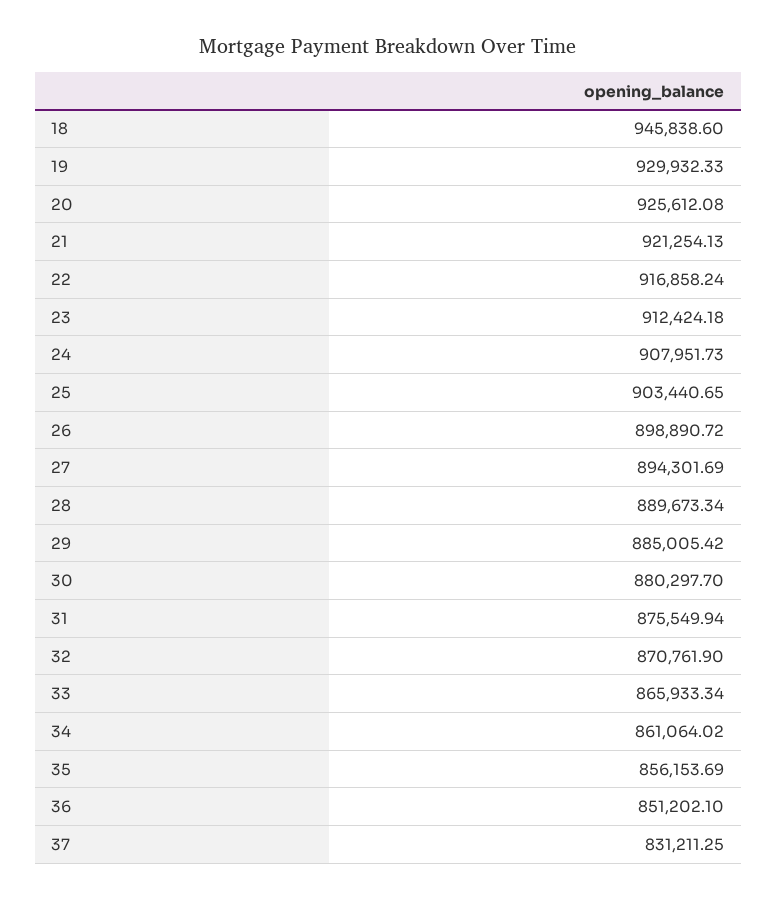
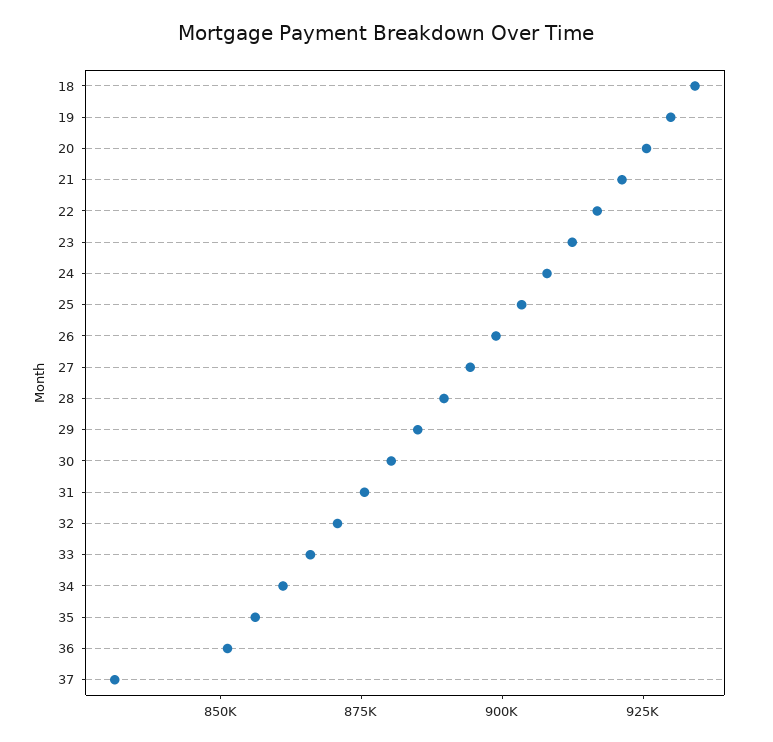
  {
-   "18": 945838.6,
+   "18": 935000,
    "19": 929932.33,
    "20": 925612.08,
    "21": 921254.13,
    "22": 916858.24,
    "23": 912424.18,
    "24": 907951.73,
    "25": 903440.65,
    "26": 898890.72,
    "27": 894301.69,
    "28": 889673.34,
    "29": 885005.42,
    "30": 880297.7,
    "31": 875549.94,
    "32": 870761.9,
    "33": 865933.34,
    "34": 861064.02,
    "35": 856153.69,
    "36": 851202.1,
    "37": 831211.25
  }

